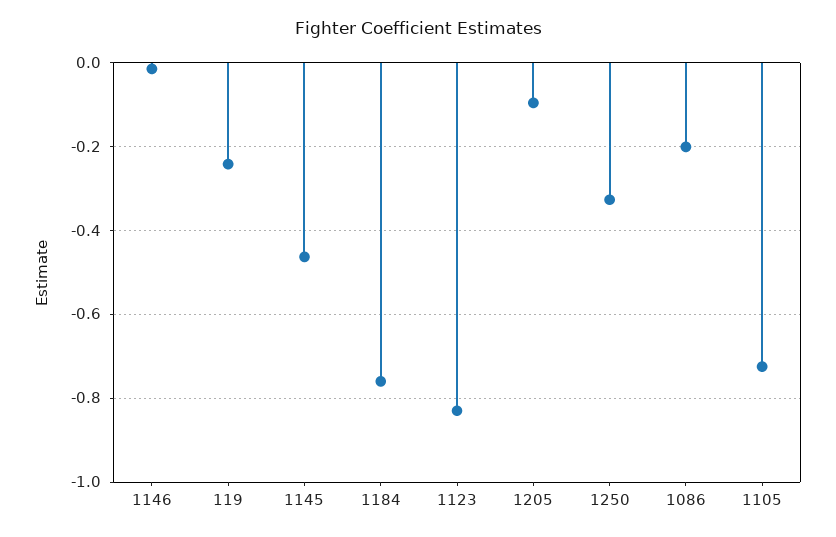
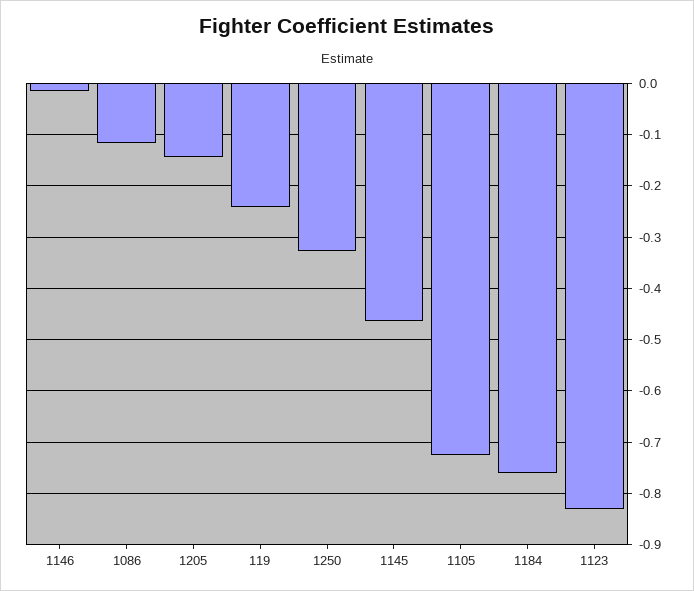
  {
    "1146": -0.02,
    "119": -0.24,
    "1145": -0.46,
    "1184": -0.76,
    "1123": -0.84,
-   "1205": -0.1,
+   "1205": -0.14,
    "1250": -0.32,
-   "1086": -0.2,
+   "1086": -0.12,
    "1105": -0.72
  }

